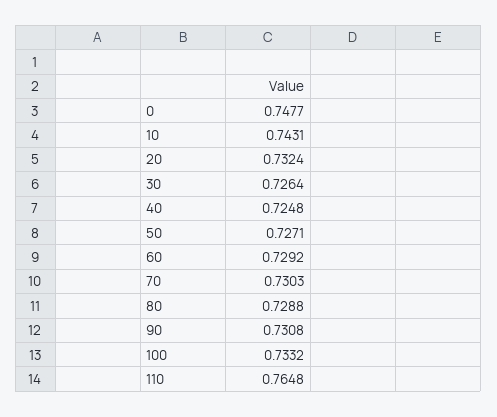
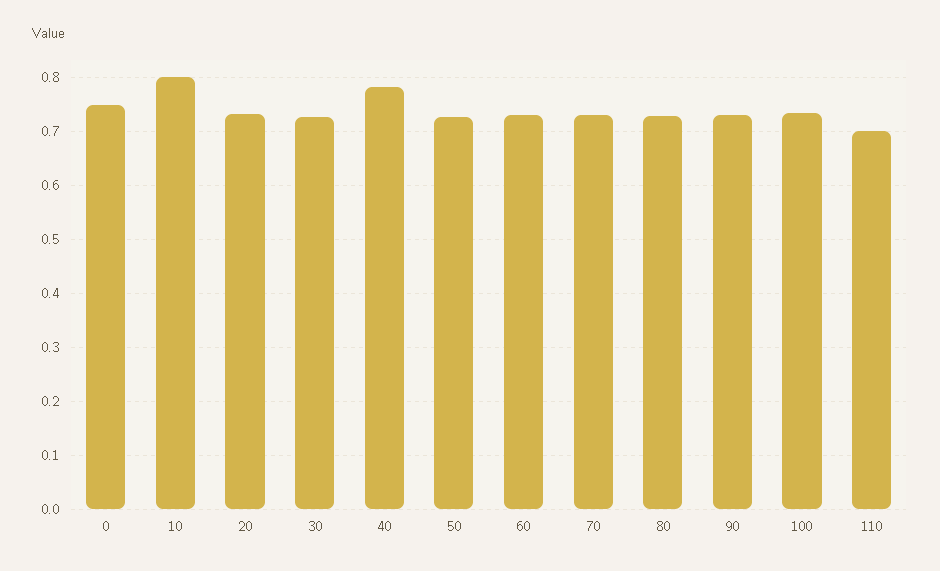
  {
    "0": 0.7477,
-   "10": 0.7431,
+   "10": 0.8,
    "20": 0.7324,
    "30": 0.7264,
-   "40": 0.7248,
+   "40": 0.78,
    "50": 0.7271,
    "60": 0.7292,
    "70": 0.7303,
    "80": 0.7288,
    "90": 0.7308,
    "100": 0.7332,
-   "110": 0.7648
+   "110": 0.7
  }

